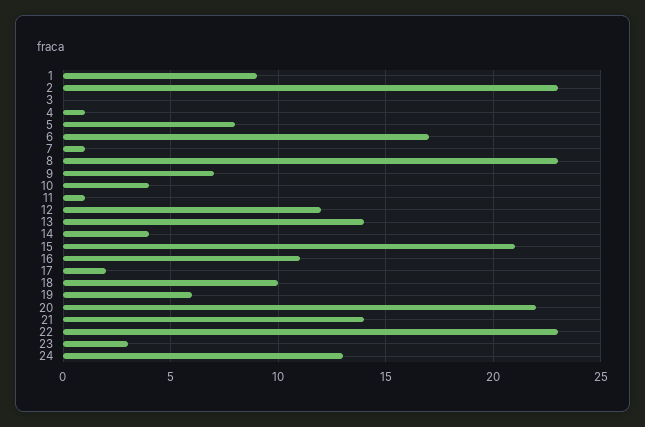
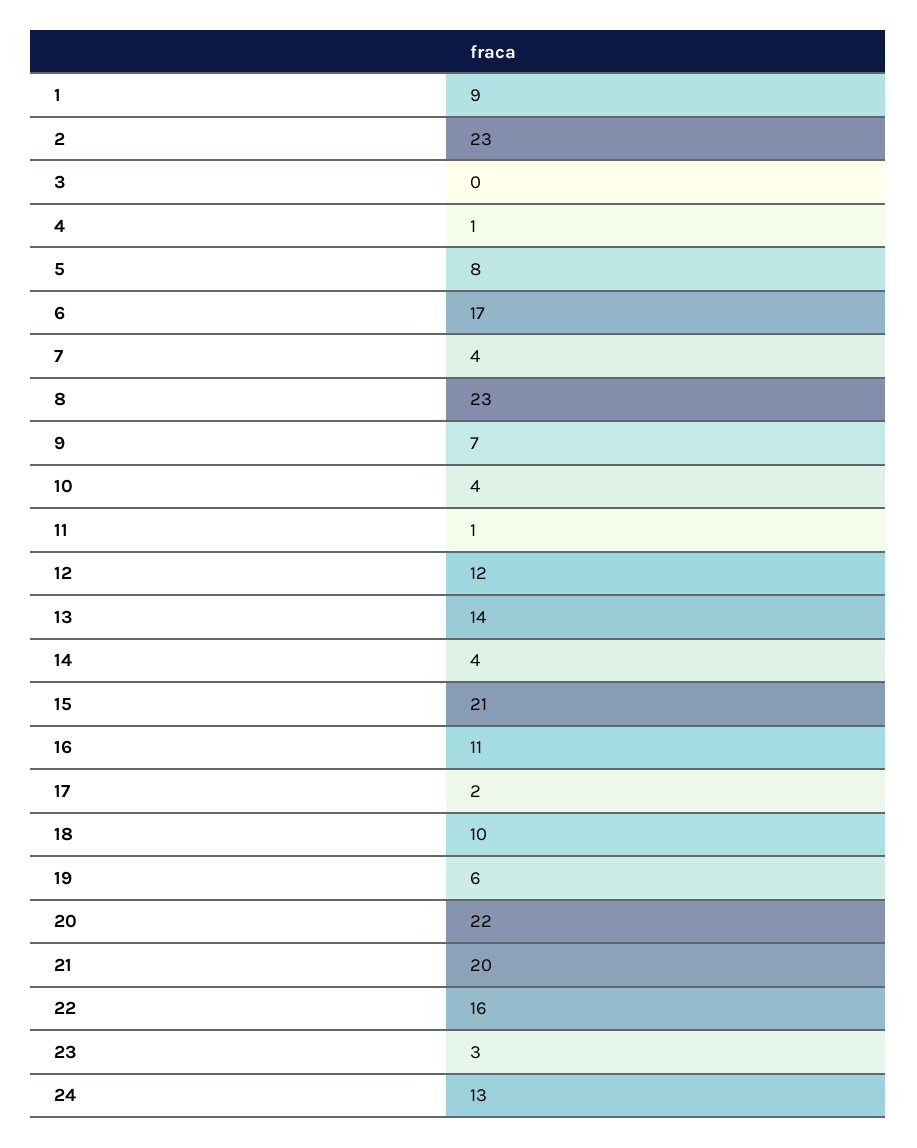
  {
    "1": 9,
    "2": 23,
    "3": 0,
    "4": 1,
    "5": 8,
    "6": 17,
-   "7": 1,
+   "7": 4,
    "8": 23,
    "9": 7,
    "10": 4,
    "11": 1,
    "12": 12,
    "13": 14,
    "14": 4,
    "15": 21,
    "16": 11,
    "17": 2,
    "18": 10,
    "19": 6,
    "20": 22,
-   "21": 14,
+   "21": 20,
-   "22": 23,
+   "22": 16,
    "23": 3,
    "24": 13
  }

